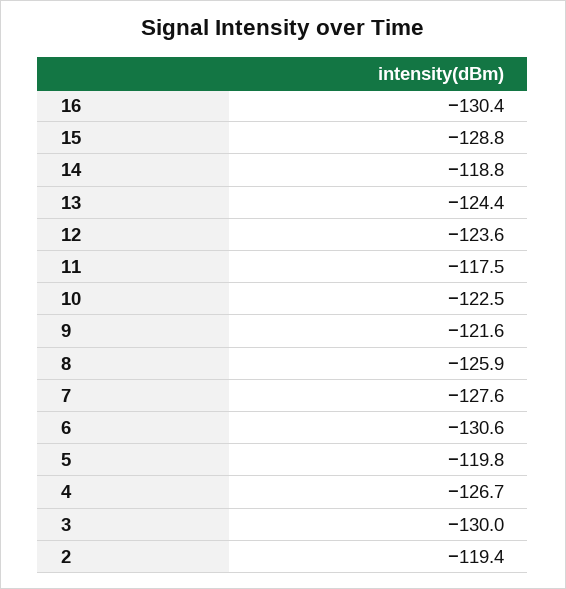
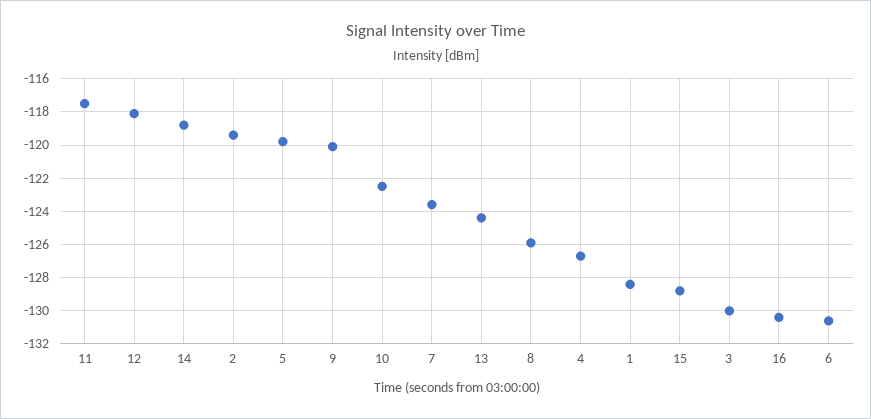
  {
    "16": -130.4,
    "15": -128.8,
    "14": -118.8,
    "13": -124.4,
-   "12": -123.6,
+   "12": -118,
    "11": -117.5,
    "10": -122.5,
-   "9": -121.6,
+   "9": -120,
    "8": -125.9,
-   "7": -127.6,
+   "7": -123.5,
    "6": -130.6,
    "5": -119.8,
    "4": -126.7,
    "3": -130,
-   "2": -119.4
+   "2": -119.4,
+   "1": -128.5
  }

